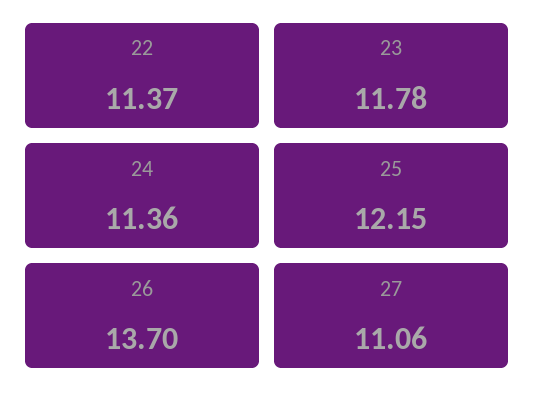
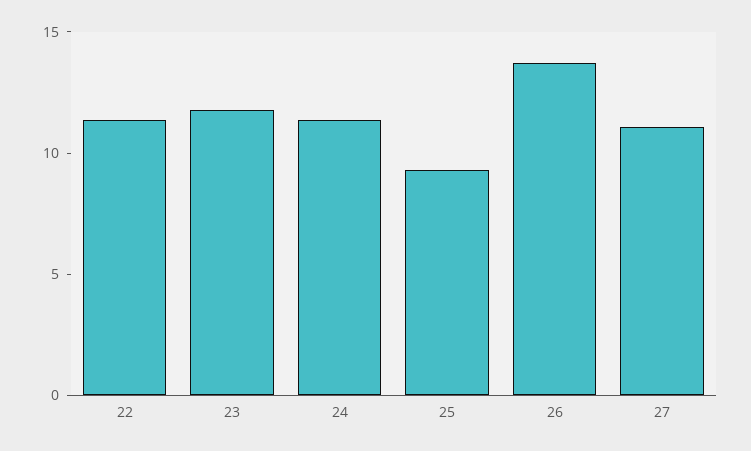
  {
    "22": 11.37,
    "23": 11.78,
    "24": 11.36,
-   "25": 12.15,
+   "25": 9,
    "26": 13.7,
    "27": 11.06
  }

